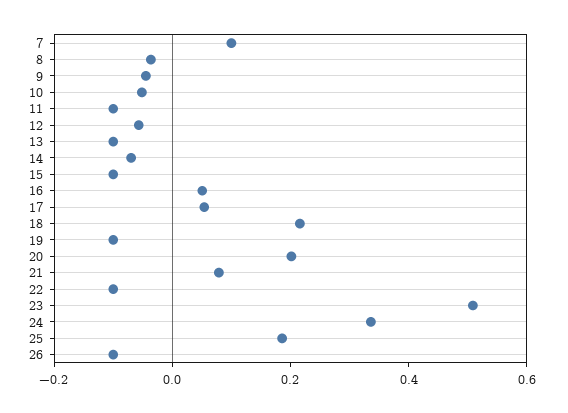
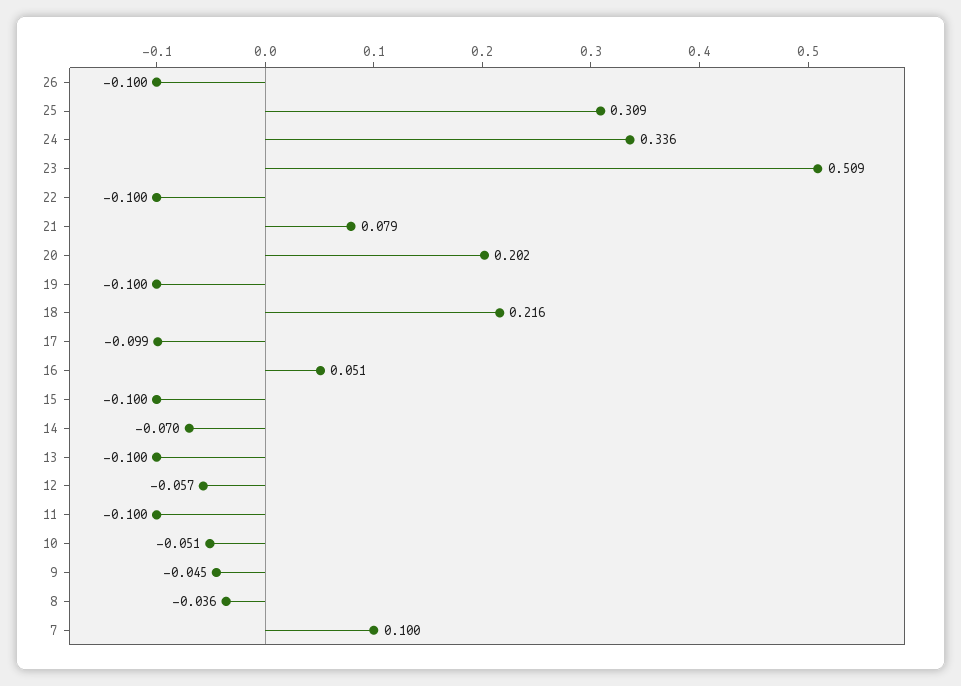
  {
    "7": 0.1,
    "8": -0.036,
    "9": -0.045,
    "10": -0.051,
    "11": -0.1,
    "12": -0.057,
    "13": -0.1,
    "14": -0.07,
    "15": -0.1,
    "16": 0.051,
-   "17": 0.05,
+   "17": -0.099,
    "18": 0.216,
    "19": -0.1,
    "20": 0.202,
    "21": 0.079,
    "22": -0.1,
    "23": 0.509,
    "24": 0.336,
-   "25": 0.2,
+   "25": 0.309,
    "26": -0.1
  }

